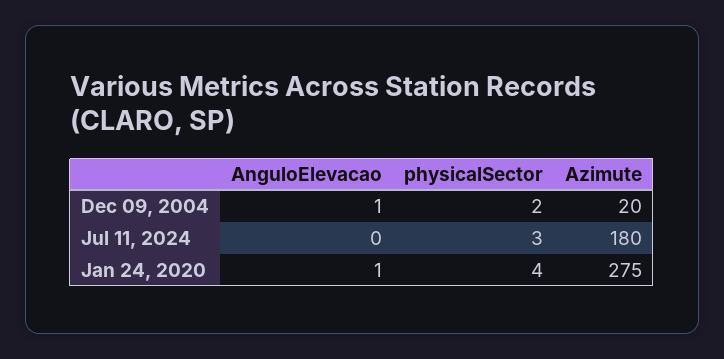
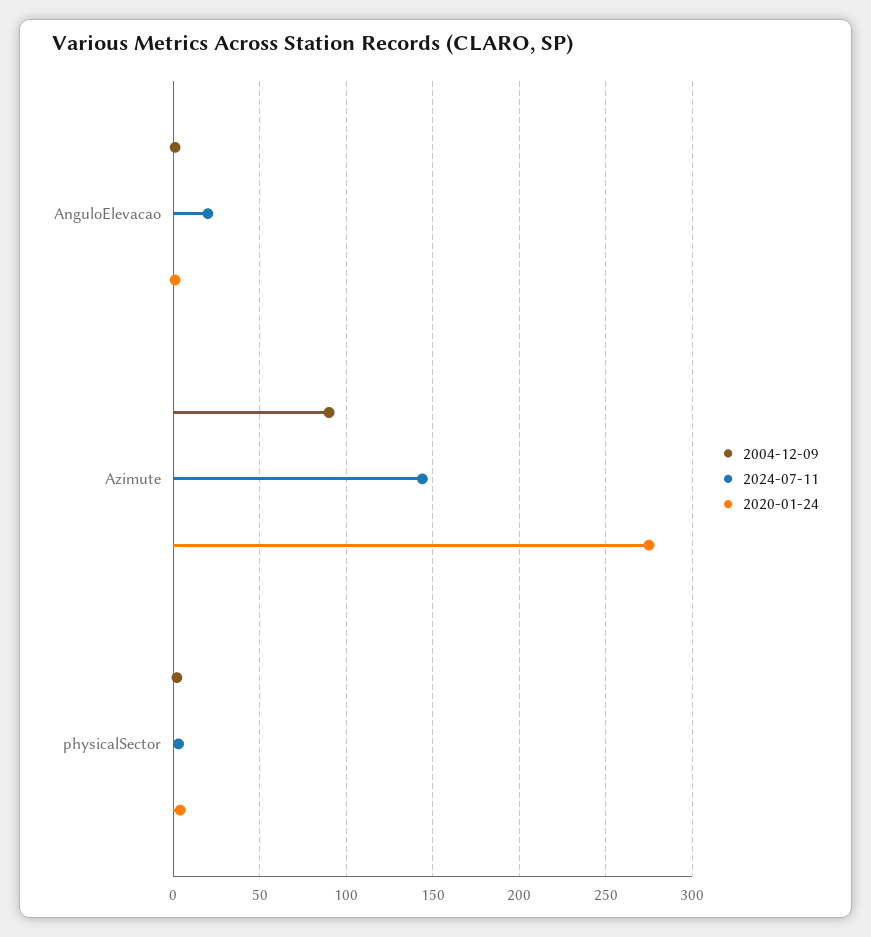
  {
    "Dec 09, 2004": {
      "AnguloElevacao": 1,
      "physicalSector": 2,
-     "Azimute": 20
+     "Azimute": 90
    },
    "Jul 11, 2024": {
-     "AnguloElevacao": 0,
+     "AnguloElevacao": 20,
      "physicalSector": 3,
-     "Azimute": 180
+     "Azimute": 145
    },
    "Jan 24, 2020": {
      "AnguloElevacao": 1,
      "physicalSector": 4,
      "Azimute": 275
    }
  }

